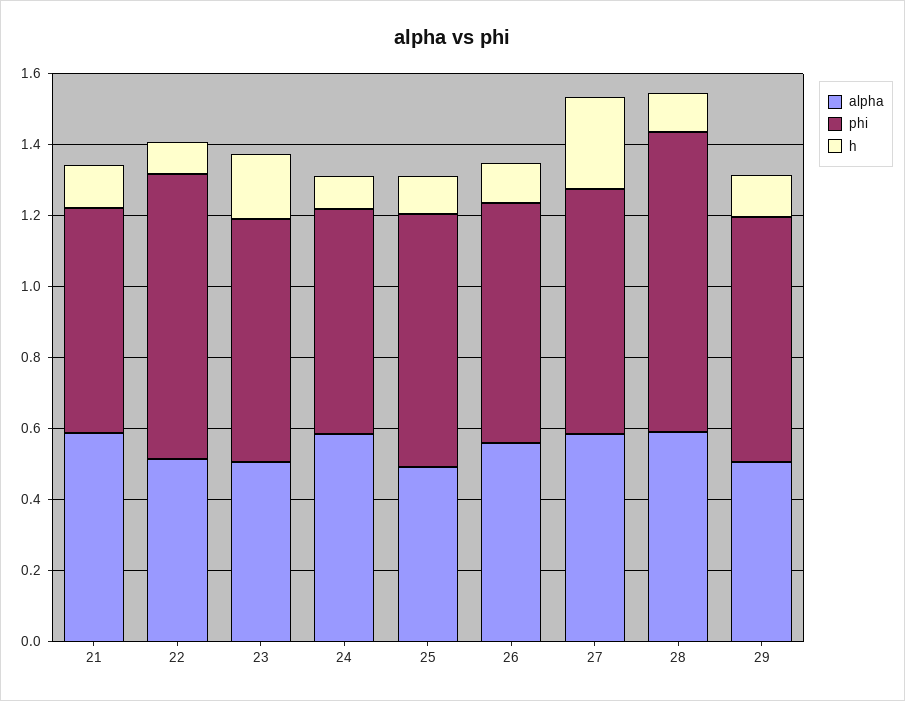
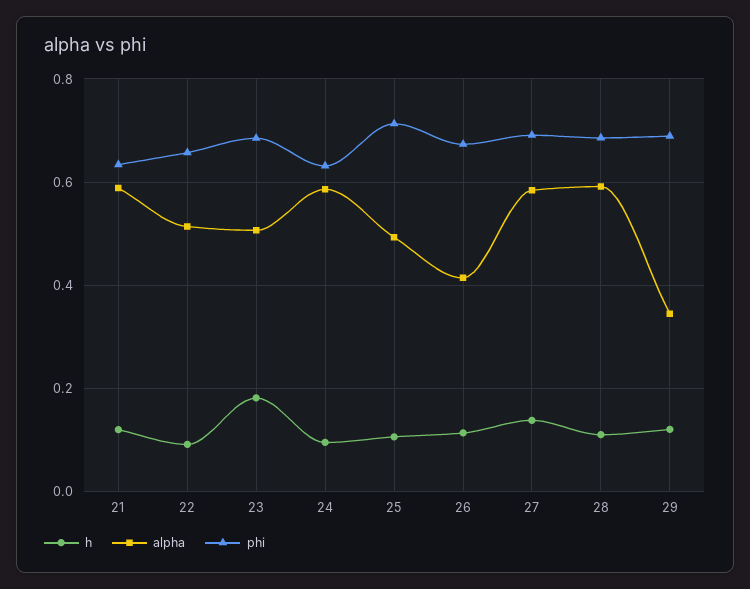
  {
    "alpha": {
      "21": 0.58,
      "22": 0.52,
      "23": 0.5,
      "24": 0.58,
      "25": 0.5,
-     "26": 0.55,
+     "26": 0.42,
      "27": 0.58,
      "28": 0.6,
-     "29": 0.5
+     "29": 0.34
    },
    "phi": {
      "21": 0.64,
-     "22": 0.8,
+     "22": 0.66,
      "23": 0.68,
      "24": 0.64,
      "25": 0.72,
      "26": 0.68,
      "27": 0.7,
-     "28": 0.85,
+     "28": 0.68,
      "29": 0.68
    },
    "h": {
      "21": 0.12,
      "22": 0.1,
      "23": 0.18,
      "24": 0.1,
      "25": 0.1,
      "26": 0.12,
-     "27": 0.25,
+     "27": 0.14,
      "28": 0.12,
      "29": 0.12
    }
  }

